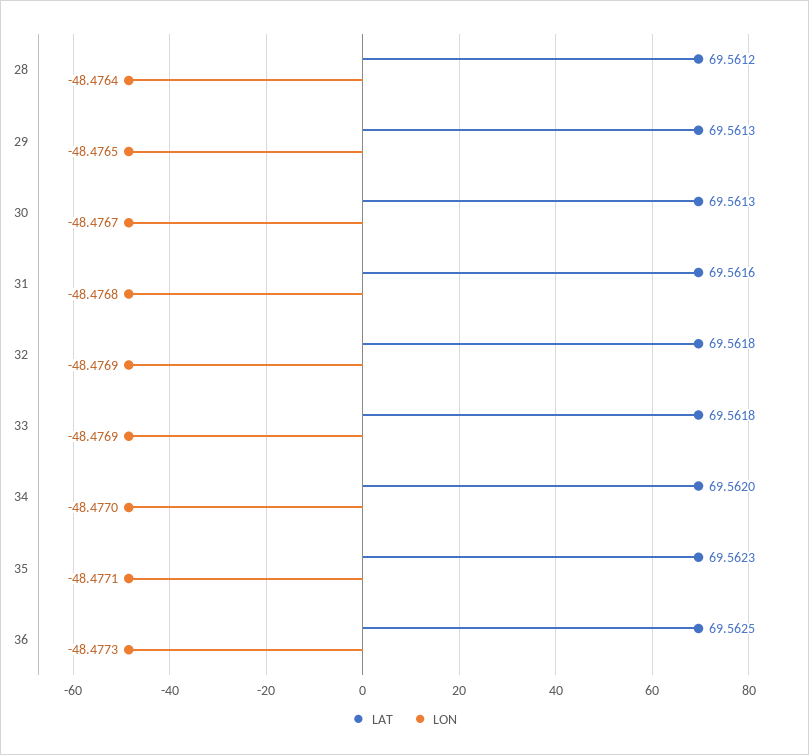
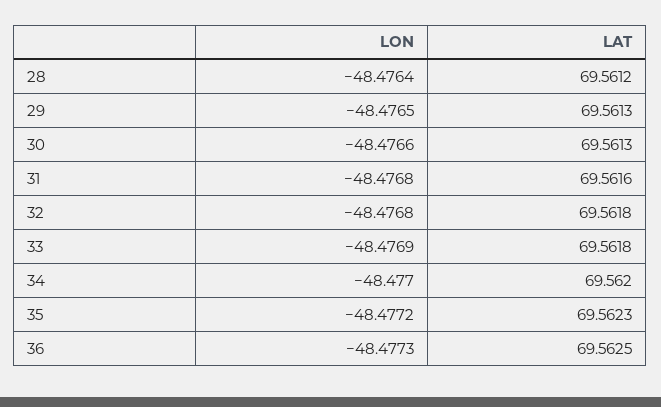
  {
    "LAT": {
      "28": 69.5612,
      "29": 69.5613,
      "30": 69.5613,
      "31": 69.5616,
      "32": 69.5618,
      "33": 69.5618,
      "34": 69.562,
      "35": 69.5623,
      "36": 69.5625
    },
    "LON": {
      "28": -48.4764,
      "29": -48.4765,
-     "30": -48.4767,
+     "30": -48.4766,
      "31": -48.4768,
-     "32": -48.4769,
+     "32": -48.4768,
      "33": -48.4769,
      "34": -48.477,
-     "35": -48.4771,
+     "35": -48.4772,
      "36": -48.4773
    }
  }

